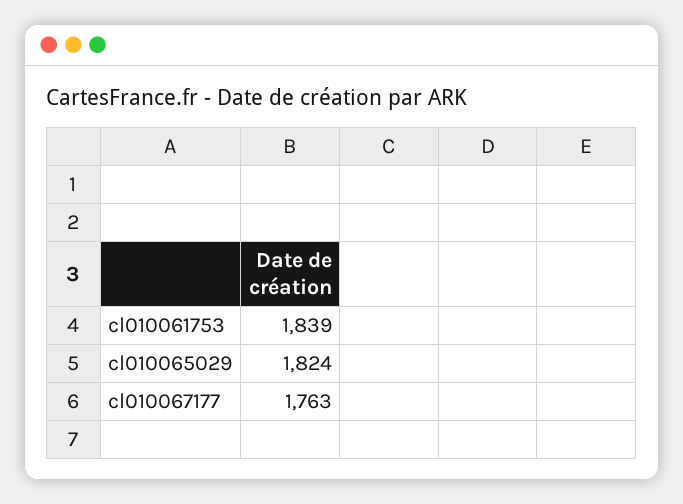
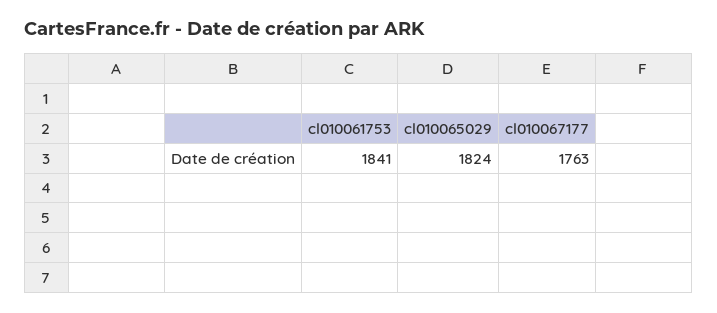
  {
-   "cl010061753": 1839,
+   "cl010061753": 1841,
    "cl010065029": 1824,
    "cl010067177": 1763
  }

